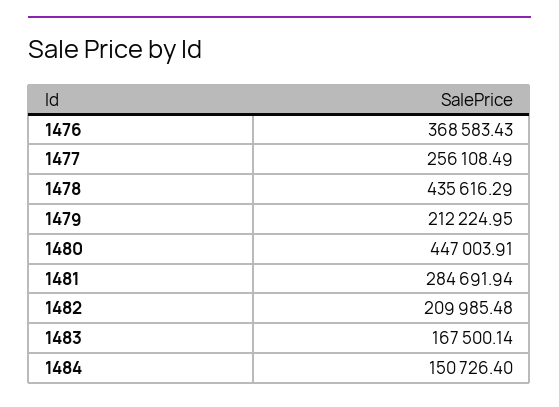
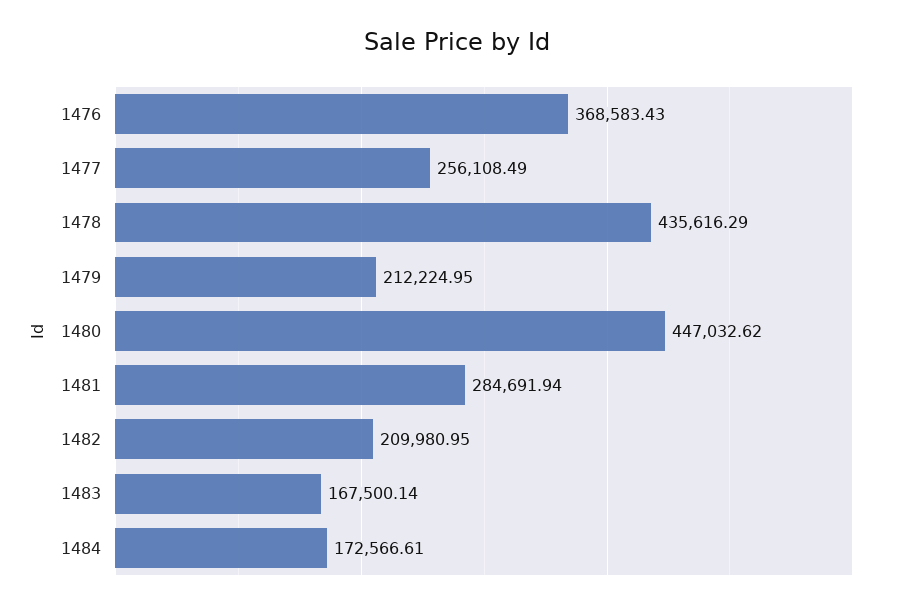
  {
    "1476": 368583.43,
    "1477": 256108.49,
    "1478": 435616.29,
    "1479": 212224.95,
-   "1480": 447003.91,
+   "1480": 447032.62,
    "1481": 284691.94,
-   "1482": 209985.48,
+   "1482": 209980.95,
    "1483": 167500.14,
-   "1484": 150726.4
+   "1484": 172566.61
  }

